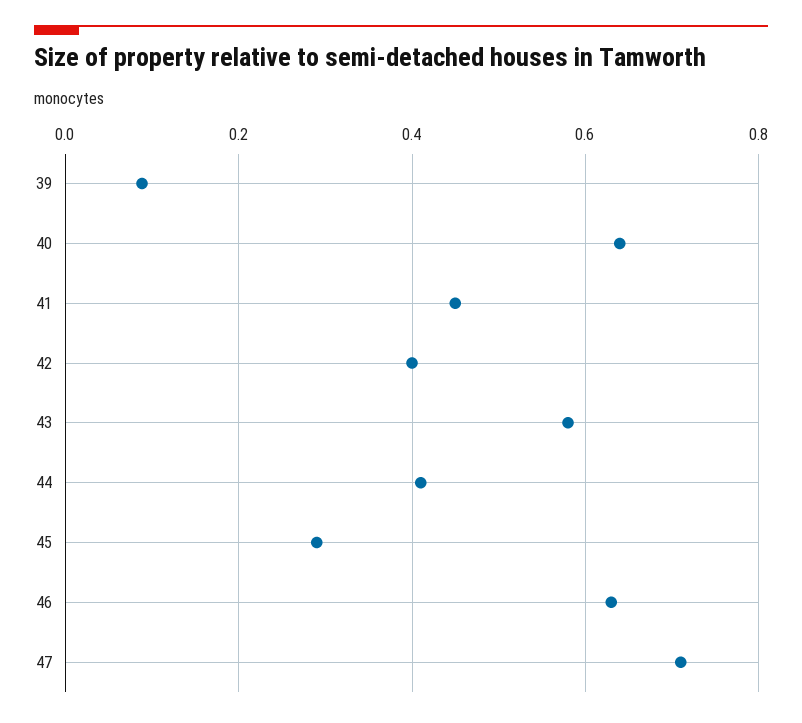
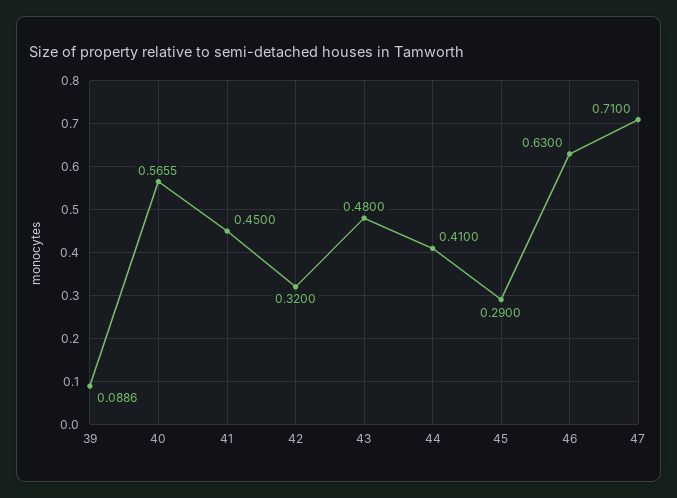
  {
    "39": 0.0886,
-   "40": 0.64,
+   "40": 0.5655,
    "41": 0.45,
-   "42": 0.4,
+   "42": 0.32,
-   "43": 0.58,
+   "43": 0.48,
    "44": 0.41,
    "45": 0.29,
    "46": 0.63,
    "47": 0.71
  }

